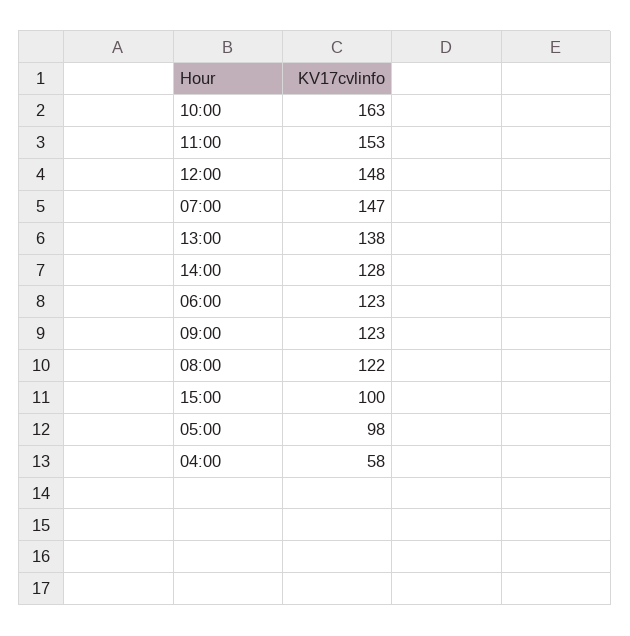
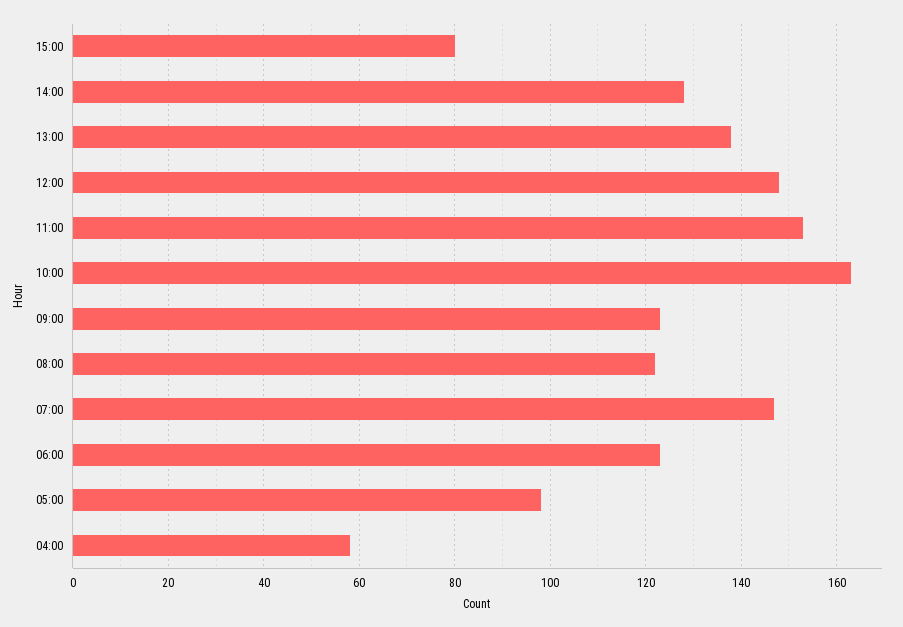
  {
    "10:00": 163,
    "11:00": 153,
    "12:00": 148,
    "07:00": 147,
    "13:00": 138,
    "14:00": 128,
    "06:00": 123,
    "09:00": 123,
    "08:00": 122,
-   "15:00": 100,
+   "15:00": 80,
    "05:00": 98,
    "04:00": 58
  }

